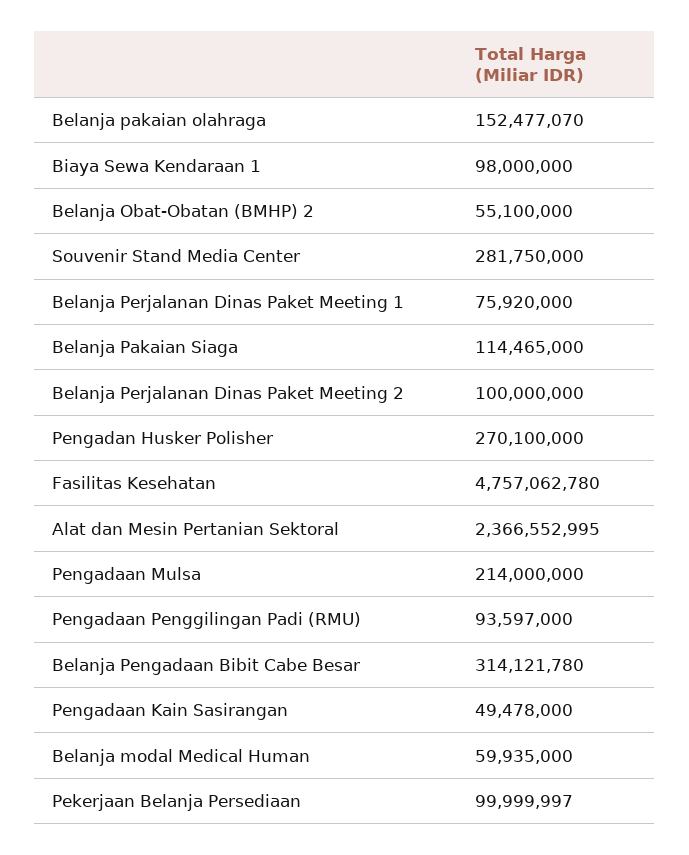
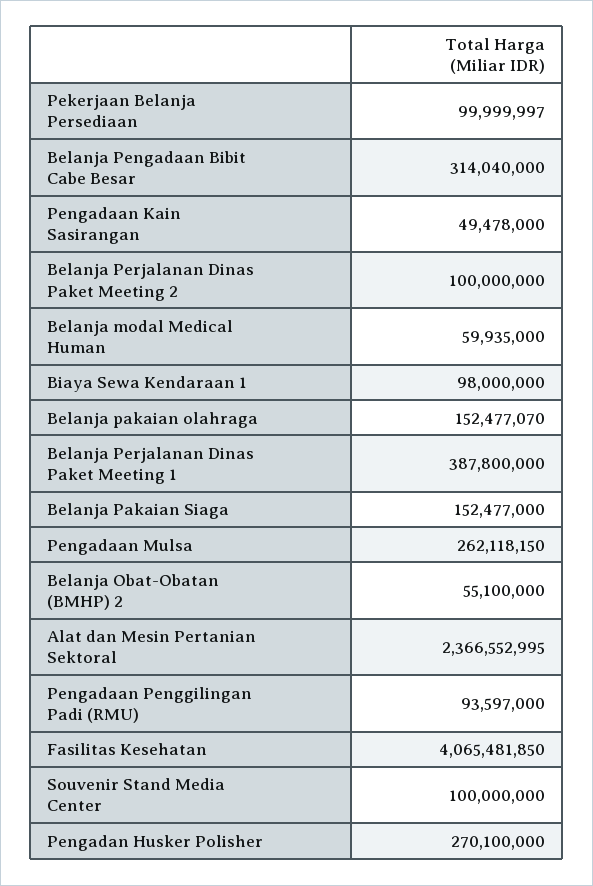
  {
    "Belanja pakaian olahraga": 152477070,
    "Biaya Sewa Kendaraan 1": 98000000,
    "Belanja Obat-Obatan (BMHP) 2": 55100000,
-   "Souvenir Stand Media Center": 281750000,
+   "Souvenir Stand Media Center": 100000000,
-   "Belanja Perjalanan Dinas Paket Meeting 1": 75920000,
+   "Belanja Perjalanan Dinas Paket Meeting 1": 387800000,
-   "Belanja Pakaian Siaga": 114465000,
+   "Belanja Pakaian Siaga": 152477000,
    "Belanja Perjalanan Dinas Paket Meeting 2": 100000000,
    "Pengadan Husker Polisher": 270100000,
-   "Fasilitas Kesehatan": 4757062780,
+   "Fasilitas Kesehatan": 4065481850,
    "Alat dan Mesin Pertanian Sektoral": 2366552995,
-   "Pengadaan Mulsa": 214000000,
+   "Pengadaan Mulsa": 262118150,
    "Pengadaan Penggilingan Padi (RMU)": 93597000,
-   "Belanja Pengadaan Bibit Cabe Besar": 314121780,
+   "Belanja Pengadaan Bibit Cabe Besar": 314040000,
    "Pengadaan Kain Sasirangan": 49478000,
    "Belanja modal Medical Human": 59935000,
    "Pekerjaan Belanja Persediaan": 99999997
  }

